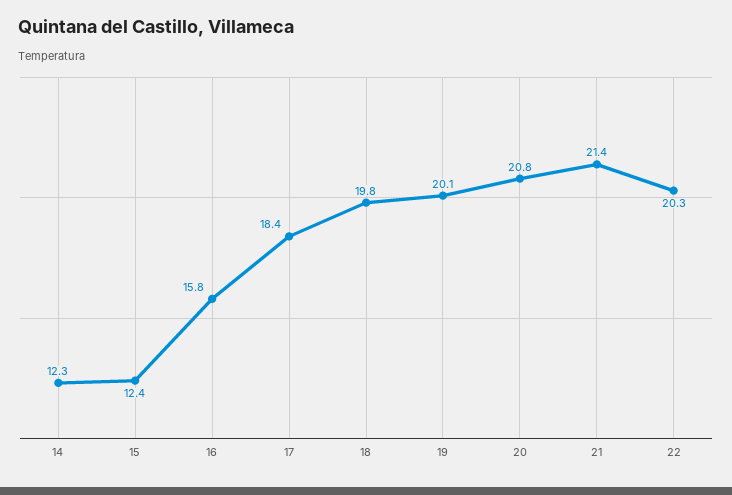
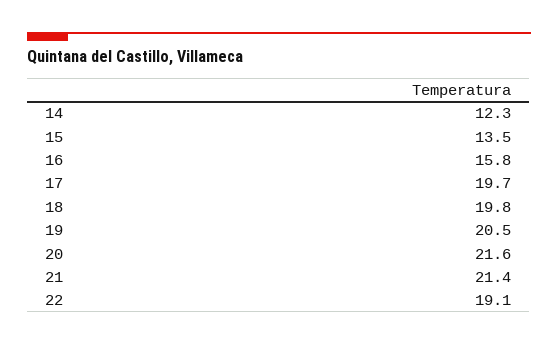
  {
    "14": 12.3,
-   "15": 12.4,
+   "15": 13.5,
    "16": 15.8,
-   "17": 18.4,
+   "17": 19.7,
    "18": 19.8,
-   "19": 20.1,
+   "19": 20.5,
-   "20": 20.8,
+   "20": 21.6,
    "21": 21.4,
-   "22": 20.3
+   "22": 19.1
  }

